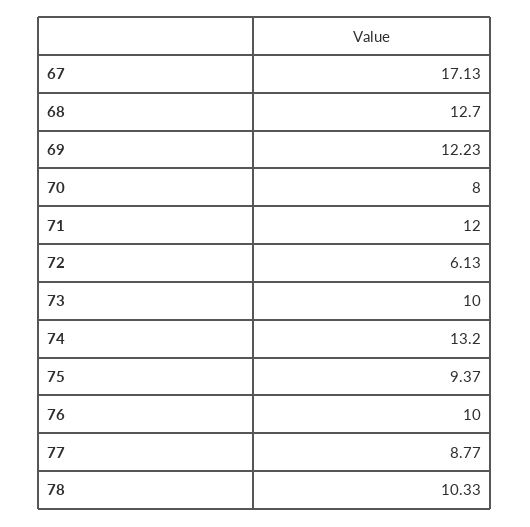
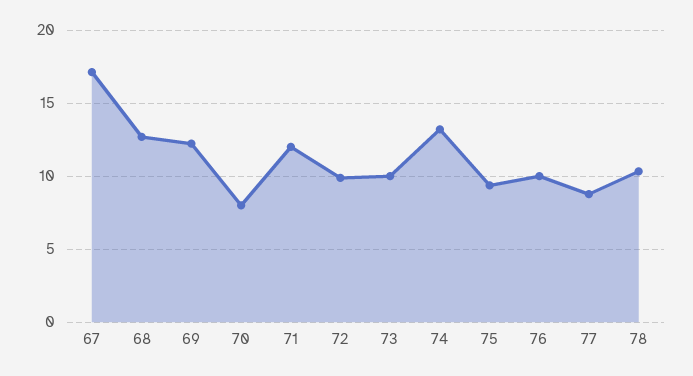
  {
    "67": 17.13,
    "68": 12.7,
    "69": 12.23,
    "70": 8,
    "71": 12,
-   "72": 6.13,
+   "72": 10,
    "73": 10,
    "74": 13.2,
    "75": 9.37,
    "76": 10,
    "77": 8.77,
    "78": 10.33
  }

